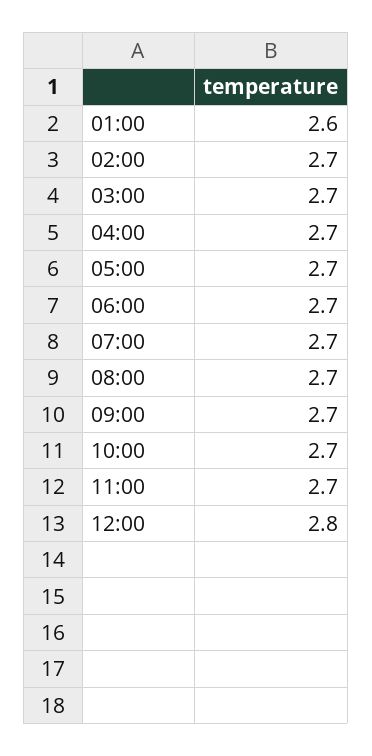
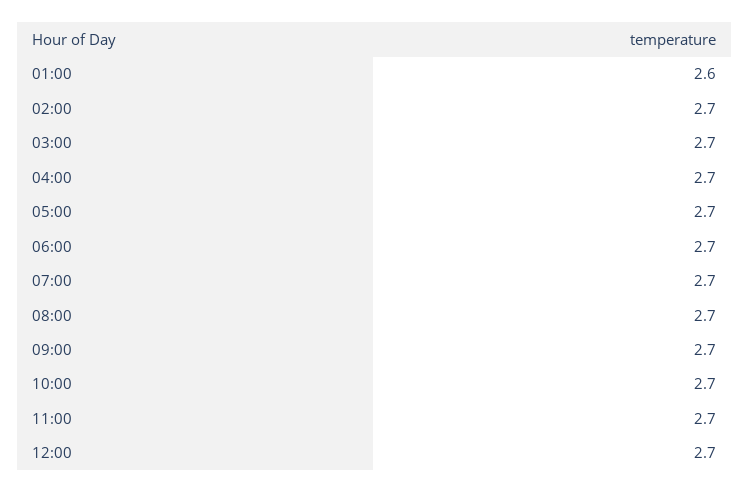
  {
    "01:00": 2.6,
    "02:00": 2.7,
    "03:00": 2.7,
    "04:00": 2.7,
    "05:00": 2.7,
    "06:00": 2.7,
    "07:00": 2.7,
    "08:00": 2.7,
    "09:00": 2.7,
    "10:00": 2.7,
    "11:00": 2.7,
-   "12:00": 2.8
+   "12:00": 2.7
  }

